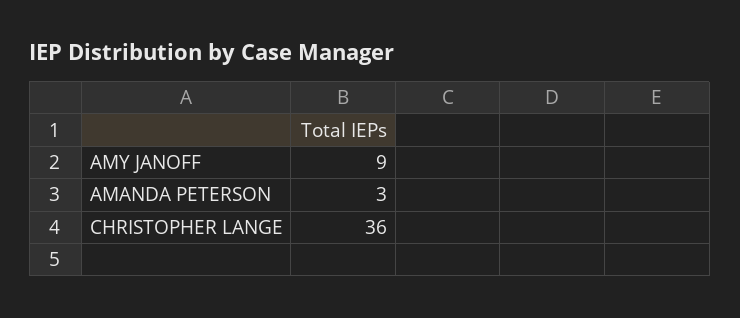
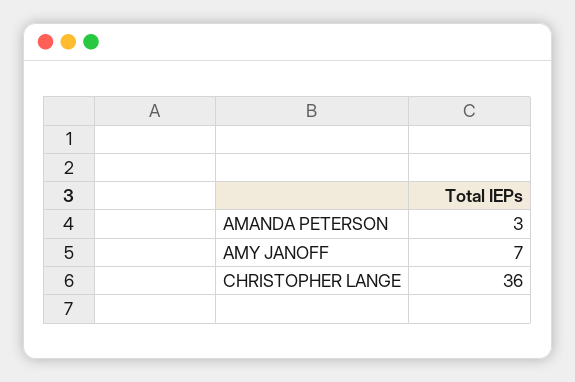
  {
-   "AMY JANOFF": 9,
+   "AMY JANOFF": 7,
    "AMANDA PETERSON": 3,
    "CHRISTOPHER LANGE": 36
  }

